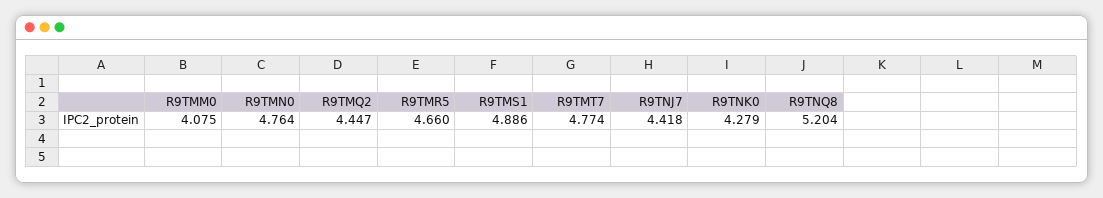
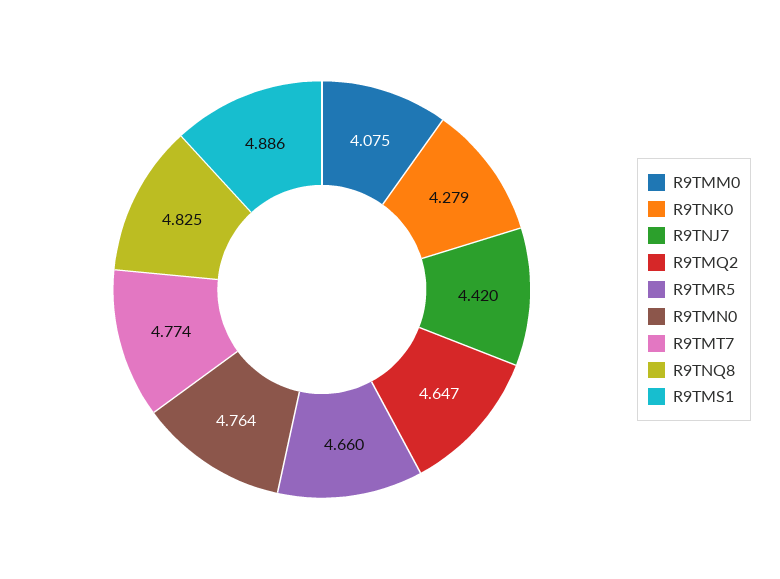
  {
    "R9TMM0": 4.075,
    "R9TMN0": 4.764,
-   "R9TMQ2": 4.447,
+   "R9TMQ2": 4.647,
    "R9TMR5": 4.66,
    "R9TMS1": 4.886,
    "R9TMT7": 4.774,
-   "R9TNJ7": 4.418,
+   "R9TNJ7": 4.42,
    "R9TNK0": 4.279,
-   "R9TNQ8": 5.204
+   "R9TNQ8": 4.825
  }

